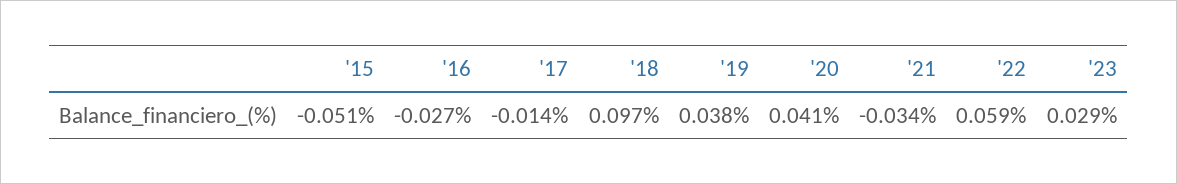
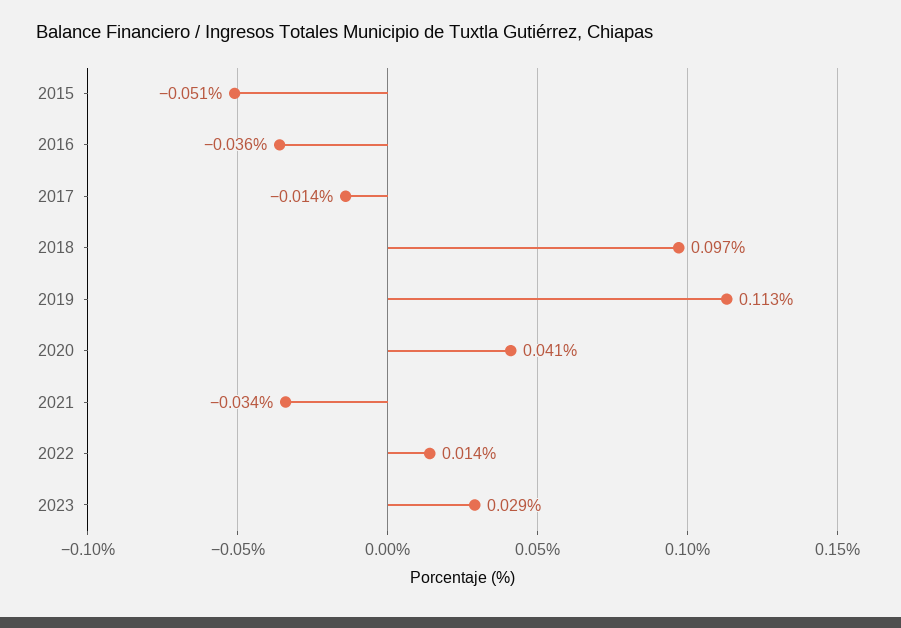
  {
    "'15": -0.051,
-   "'16": -0.027,
+   "'16": -0.036,
    "'17": -0.014,
    "'18": 0.097,
-   "'19": 0.038,
+   "'19": 0.113,
    "'20": 0.041,
    "'21": -0.034,
-   "'22": 0.059,
+   "'22": 0.014,
    "'23": 0.029
  }

